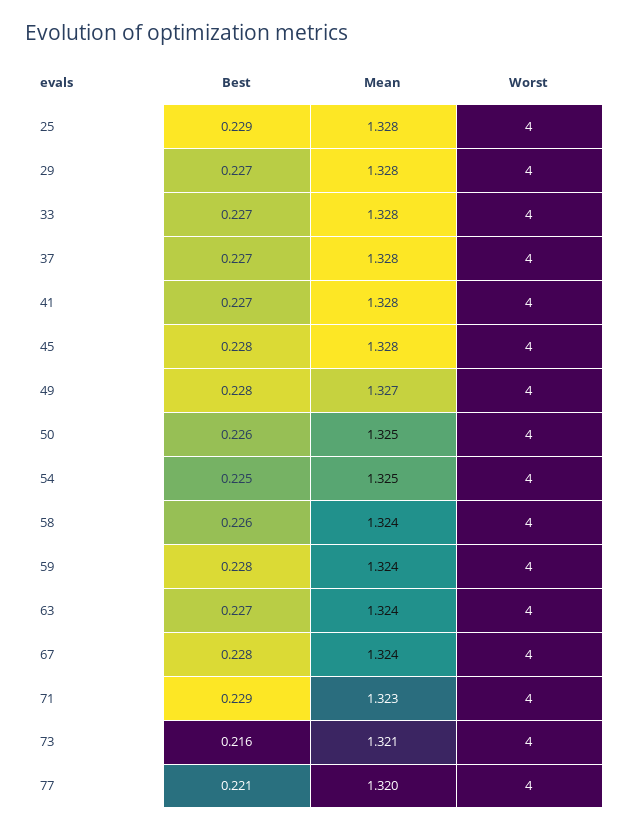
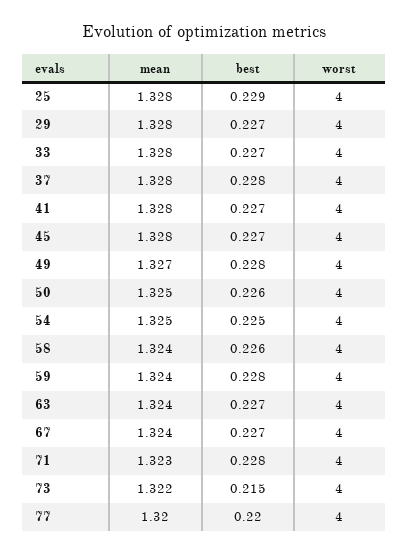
  {
    "Best": {
      "25": 0.229,
      "29": 0.227,
      "33": 0.227,
-     "37": 0.227,
+     "37": 0.228,
      "41": 0.227,
-     "45": 0.228,
+     "45": 0.227,
      "49": 0.228,
      "50": 0.226,
      "54": 0.225,
      "58": 0.226,
      "59": 0.228,
      "63": 0.227,
-     "67": 0.228,
+     "67": 0.227,
-     "71": 0.229,
+     "71": 0.228,
-     "73": 0.216,
+     "73": 0.215,
-     "77": 0.221
+     "77": 0.22
    },
    "Mean": {
      "25": 1.328,
      "29": 1.328,
      "33": 1.328,
      "37": 1.328,
      "41": 1.328,
      "45": 1.328,
      "49": 1.327,
      "50": 1.325,
      "54": 1.325,
      "58": 1.324,
      "59": 1.324,
      "63": 1.324,
      "67": 1.324,
      "71": 1.323,
-     "73": 1.321,
+     "73": 1.322,
      "77": 1.32
    },
    "Worst": {
      "25": 4,
      "29": 4,
      "33": 4,
      "37": 4,
      "41": 4,
      "45": 4,
      "49": 4,
      "50": 4,
      "54": 4,
      "58": 4,
      "59": 4,
      "63": 4,
      "67": 4,
      "71": 4,
      "73": 4,
      "77": 4
    }
  }

